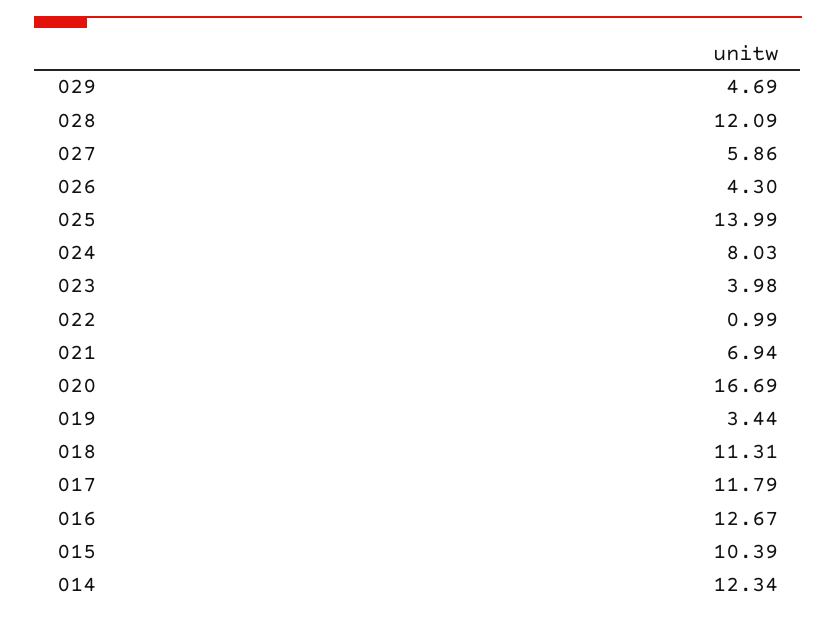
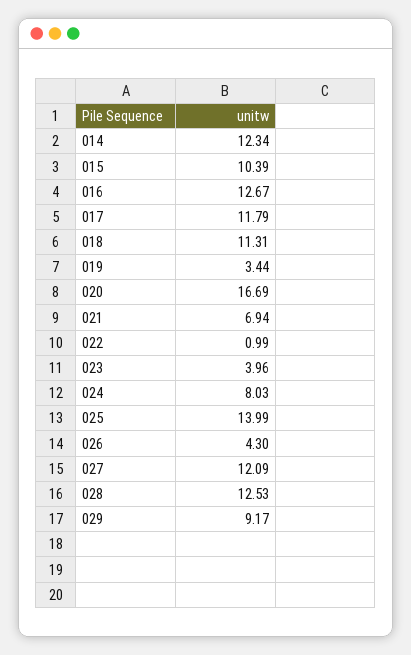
  {
-   "029": 4.69,
+   "029": 9.17,
-   "028": 12.09,
+   "028": 12.53,
-   "027": 5.86,
+   "027": 12.09,
    "026": 4.3,
    "025": 13.99,
    "024": 8.03,
-   "023": 3.98,
+   "023": 3.96,
    "022": 0.99,
    "021": 6.94,
    "020": 16.69,
    "019": 3.44,
    "018": 11.31,
    "017": 11.79,
    "016": 12.67,
    "015": 10.39,
    "014": 12.34
  }

